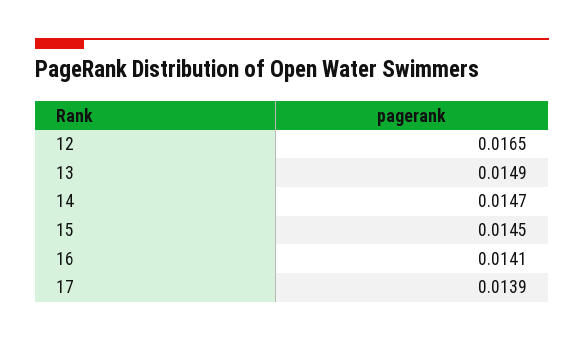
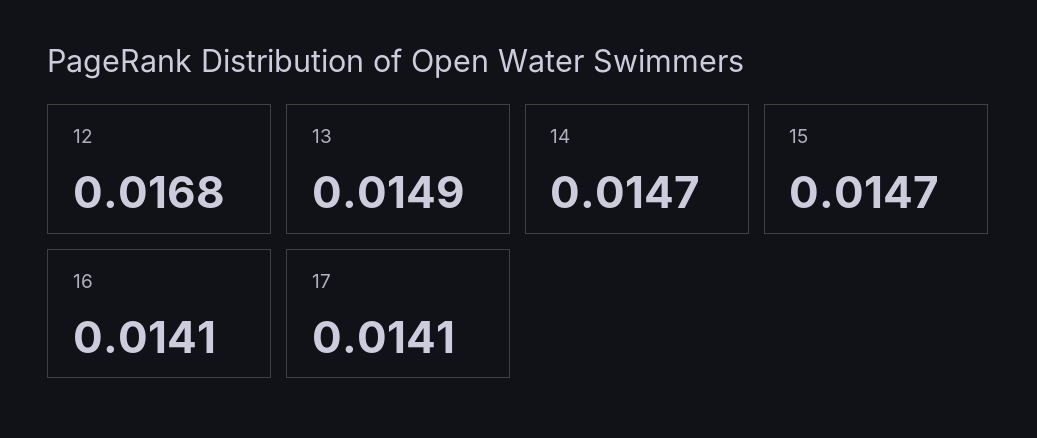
  {
-   "12": 0.0165,
+   "12": 0.0168,
    "13": 0.0149,
    "14": 0.0147,
-   "15": 0.0145,
+   "15": 0.0147,
    "16": 0.0141,
-   "17": 0.0139
+   "17": 0.0141
  }

